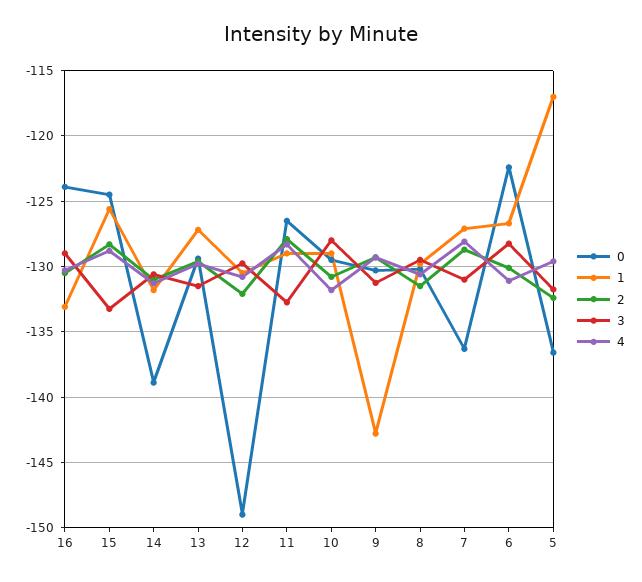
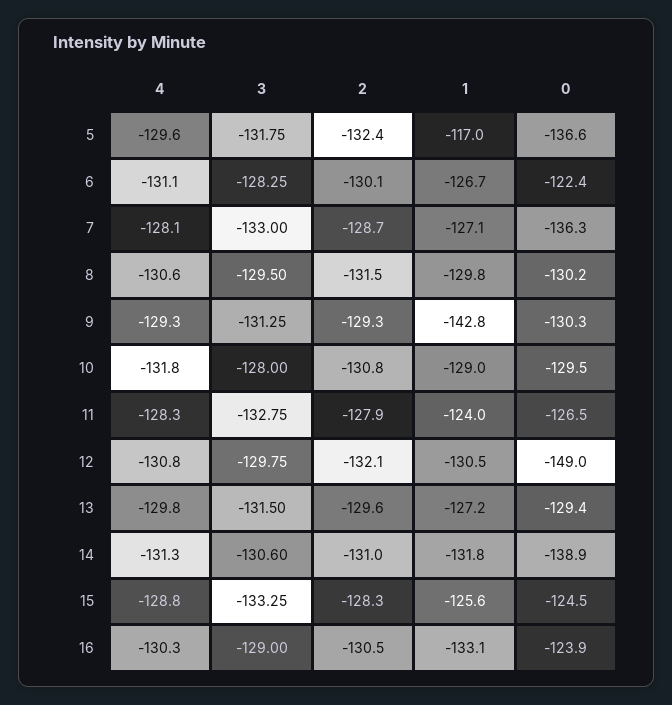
  {
    "0": {
      "16": -123.9,
      "15": -124.5,
      "14": -138.9,
      "13": -129.4,
      "12": -149,
      "11": -126.5,
      "10": -129.5,
      "9": -130.3,
      "8": -130.2,
      "7": -136.3,
      "6": -122.4,
      "5": -136.6
    },
    "1": {
      "16": -133.1,
      "15": -125.6,
      "14": -131.8,
      "13": -127.2,
      "12": -130.5,
-     "11": -129,
+     "11": -124,
      "10": -129,
      "9": -142.8,
      "8": -129.8,
      "7": -127.1,
      "6": -126.7,
      "5": -117
    },
    "2": {
      "16": -130.5,
      "15": -128.3,
      "14": -131,
      "13": -129.6,
      "12": -132.1,
      "11": -127.9,
      "10": -130.8,
      "9": -129.3,
      "8": -131.5,
      "7": -128.7,
      "6": -130.1,
      "5": -132.4
    },
    "3": {
      "16": -129,
      "15": -133.25,
      "14": -130.6,
      "13": -131.5,
      "12": -129.75,
      "11": -132.75,
      "10": -128,
      "9": -131.25,
      "8": -129.5,
-     "7": -131,
+     "7": -133,
      "6": -128.25,
      "5": -131.75
    },
    "4": {
      "16": -130.3,
      "15": -128.8,
      "14": -131.3,
      "13": -129.8,
      "12": -130.8,
      "11": -128.3,
      "10": -131.8,
      "9": -129.3,
      "8": -130.6,
      "7": -128.1,
      "6": -131.1,
      "5": -129.6
    }
  }

